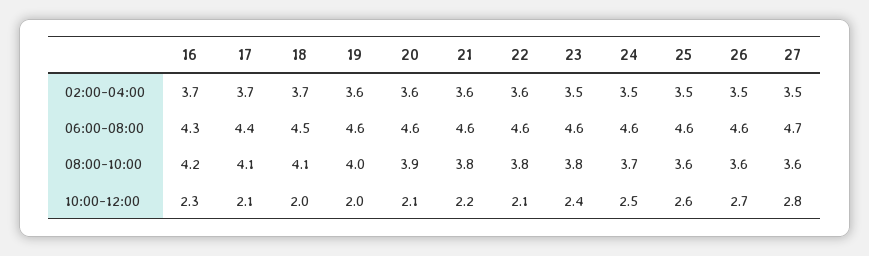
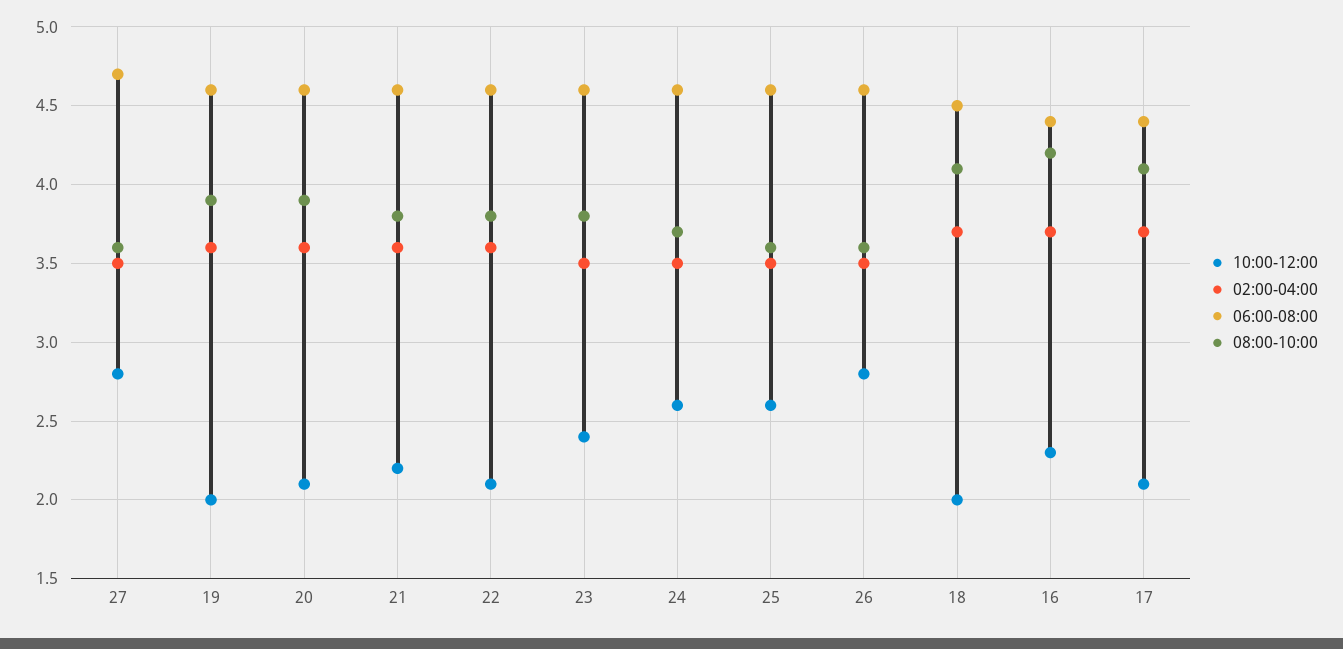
  {
    "02:00-04:00": {
      "16": 3.7,
      "17": 3.7,
      "18": 3.7,
      "19": 3.6,
      "20": 3.6,
      "21": 3.6,
      "22": 3.6,
      "23": 3.5,
      "24": 3.5,
      "25": 3.5,
      "26": 3.5,
      "27": 3.5
    },
    "06:00-08:00": {
-     "16": 4.3,
+     "16": 4.4,
      "17": 4.4,
      "18": 4.5,
      "19": 4.6,
      "20": 4.6,
      "21": 4.6,
      "22": 4.6,
      "23": 4.6,
      "24": 4.6,
      "25": 4.6,
      "26": 4.6,
      "27": 4.7
    },
    "08:00-10:00": {
      "16": 4.2,
      "17": 4.1,
      "18": 4.1,
-     "19": 4,
+     "19": 3.9,
      "20": 3.9,
      "21": 3.8,
      "22": 3.8,
      "23": 3.8,
      "24": 3.7,
      "25": 3.6,
      "26": 3.6,
      "27": 3.6
    },
    "10:00-12:00": {
      "16": 2.3,
      "17": 2.1,
      "18": 2,
      "19": 2,
      "20": 2.1,
      "21": 2.2,
      "22": 2.1,
      "23": 2.4,
-     "24": 2.5,
+     "24": 2.6,
      "25": 2.6,
-     "26": 2.7,
+     "26": 2.8,
      "27": 2.8
    }
  }

